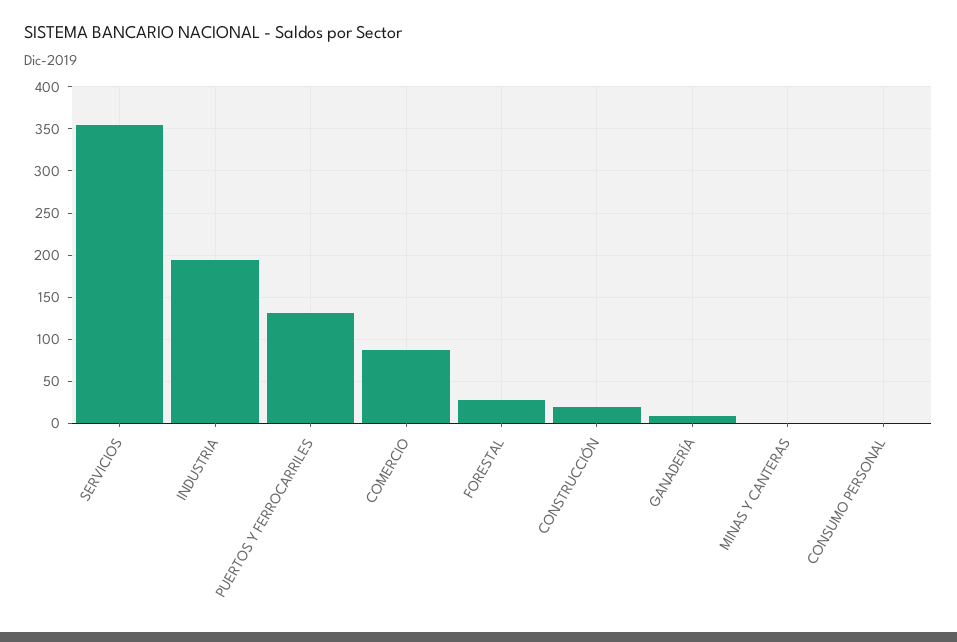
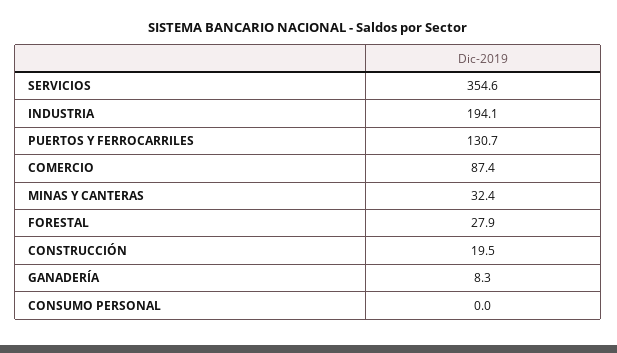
  {
    "SERVICIOS": 354.6,
    "INDUSTRIA": 194.1,
    "PUERTOS Y FERROCARRILES": 130.7,
    "COMERCIO": 87.4,
    "FORESTAL": 27.9,
    "CONSTRUCCIÓN": 19.5,
    "GANADERÍA": 8.3,
-   "MINAS Y CANTERAS": 0,
+   "MINAS Y CANTERAS": 32.4,
    "CONSUMO PERSONAL": 0
  }

